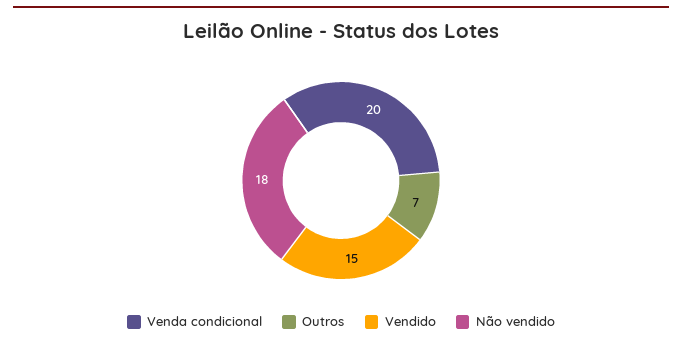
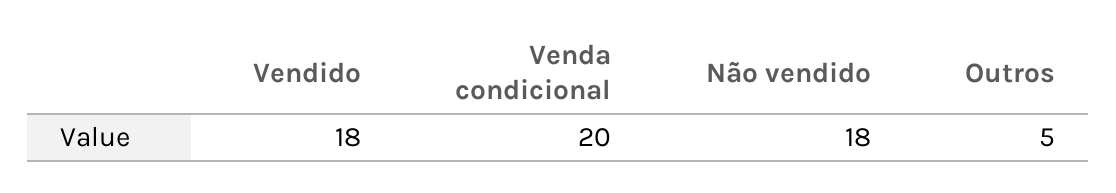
  {
    "Venda condicional": 20,
-   "Outros": 7,
+   "Outros": 5,
-   "Vendido": 15,
+   "Vendido": 18,
    "Não vendido": 18
  }

